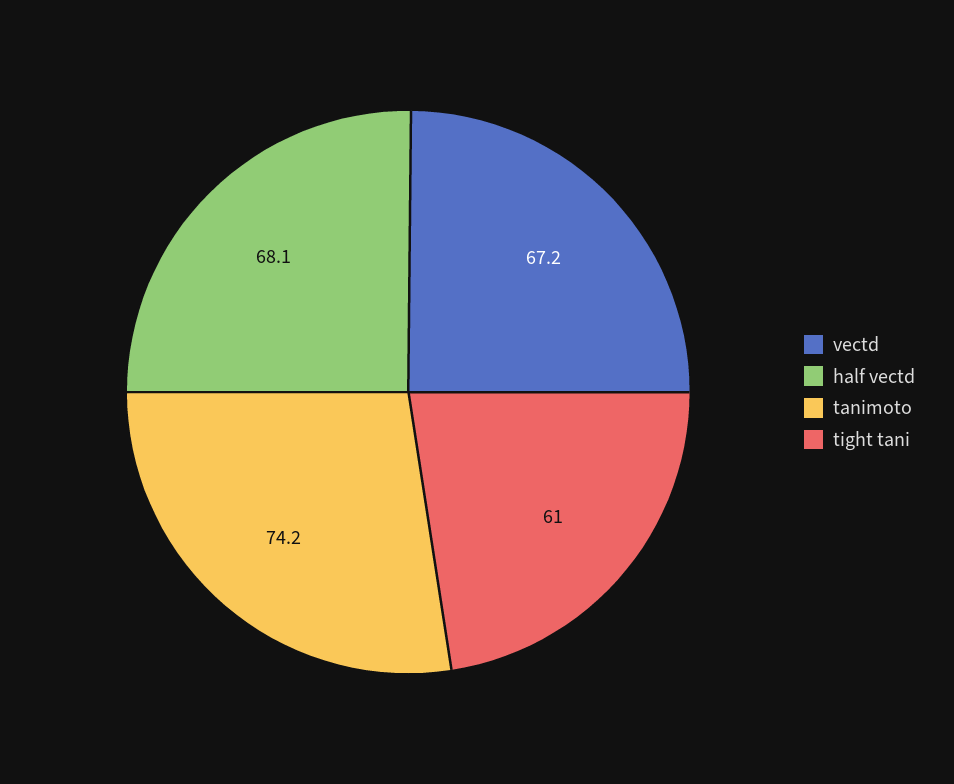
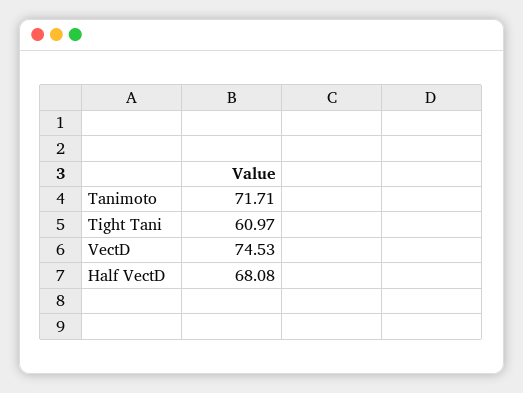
  {
-   "vectd": 67.2,
+   "vectd": 74.53,
    "half vectd": 68.08,
-   "tanimoto": 74.2,
+   "tanimoto": 71.71,
    "tight tani": 60.97
  }

